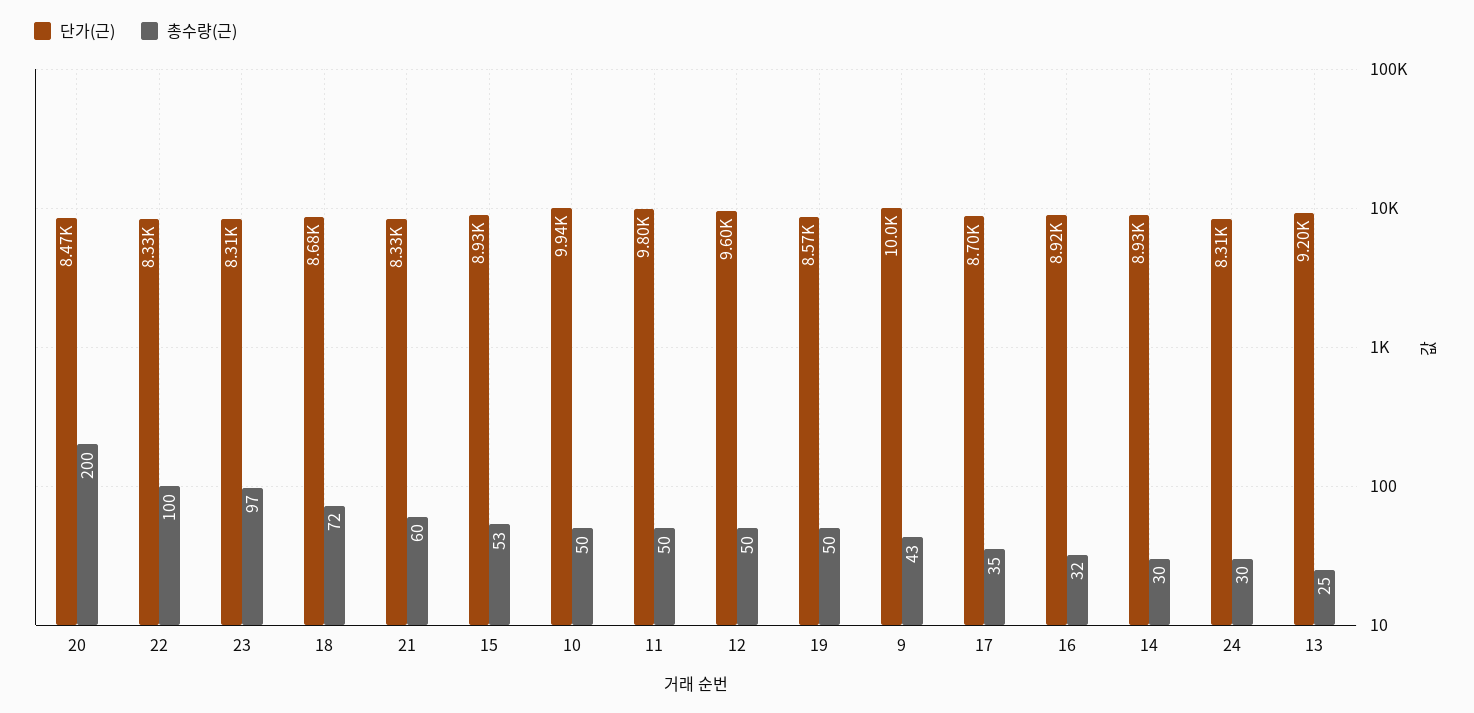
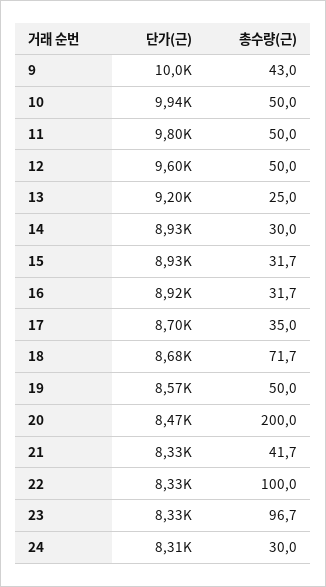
  {
    "단가(근)": {
      "20": 8470,
      "22": 8330,
-     "23": 8310,
+     "23": 8330,
      "18": 8680,
      "21": 8330,
      "15": 8930,
      "10": 9940,
      "11": 9800,
      "12": 9600,
      "19": 8570,
      "9": 10000,
      "17": 8700,
      "16": 8920,
      "14": 8930,
      "24": 8310,
      "13": 9200
    },
    "총수량(근)": {
      "20": 200,
      "22": 100,
      "23": 96.7,
      "18": 71.7,
-     "21": 60,
+     "21": 41.7,
-     "15": 53,
+     "15": 31.7,
      "10": 50,
      "11": 50,
      "12": 50,
      "19": 50,
      "9": 43,
      "17": 35,
      "16": 31.7,
      "14": 30,
      "24": 30,
      "13": 25
    }
  }

